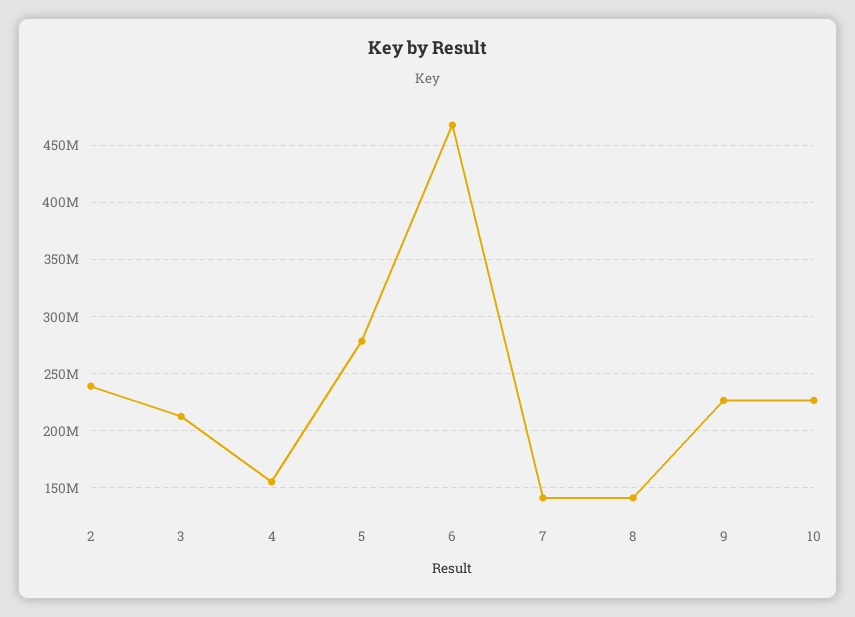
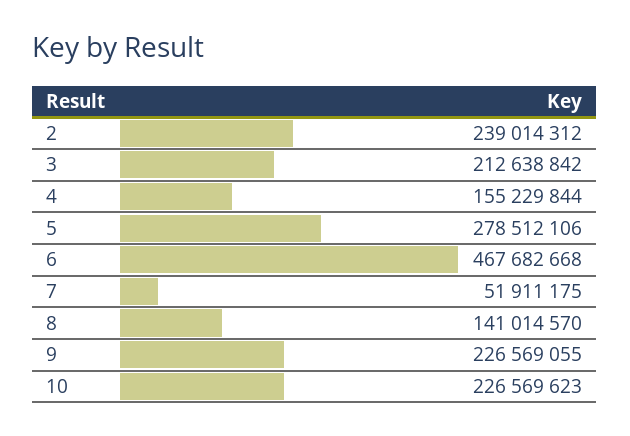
  {
    "2": 239014312,
    "3": 212638842,
    "4": 155229844,
    "5": 278512106,
    "6": 467682668,
-   "7": 140000000,
+   "7": 51911175,
    "8": 141014570,
    "9": 226569055,
    "10": 226569623
  }

